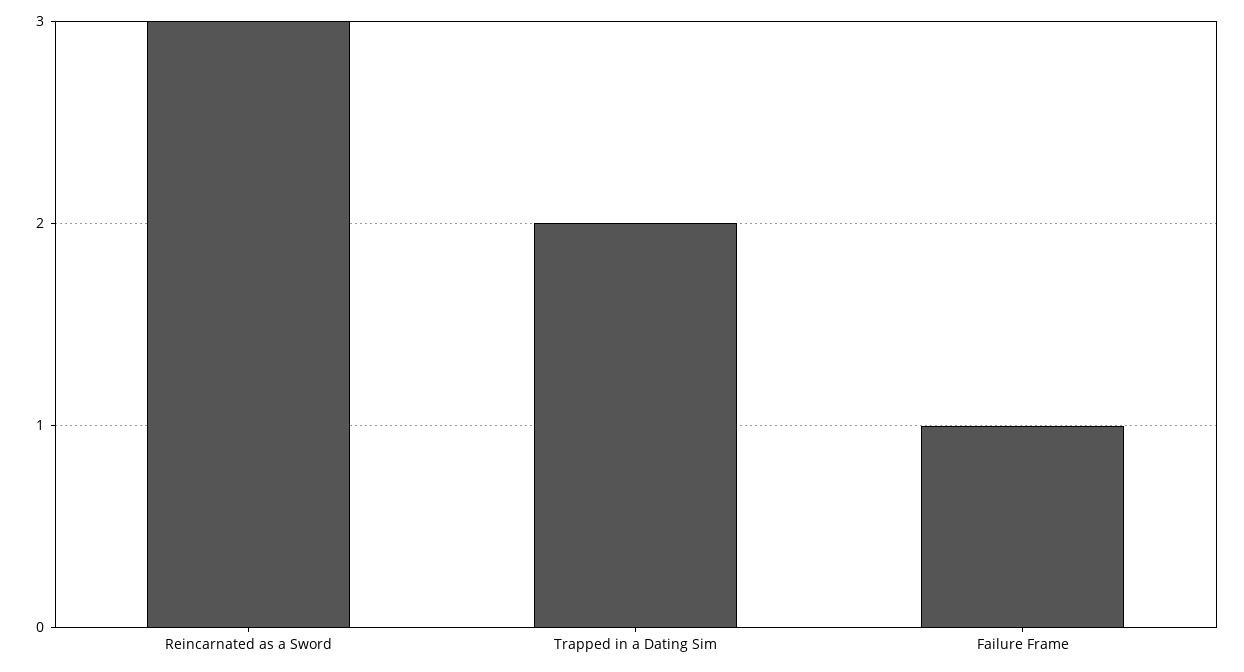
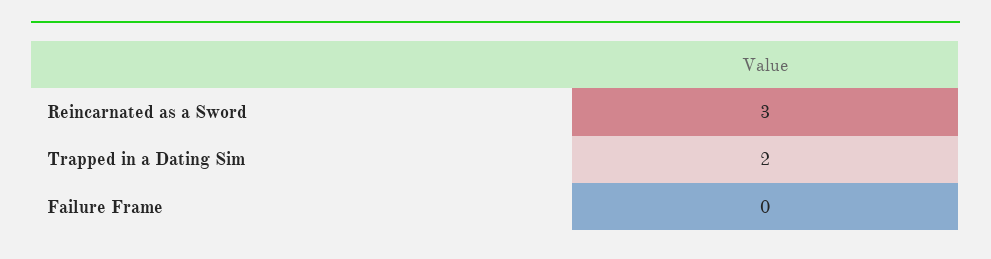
  {
    "Reincarnated as a Sword": 3,
    "Trapped in a Dating Sim": 2,
-   "Failure Frame": 1
+   "Failure Frame": 0
  }

